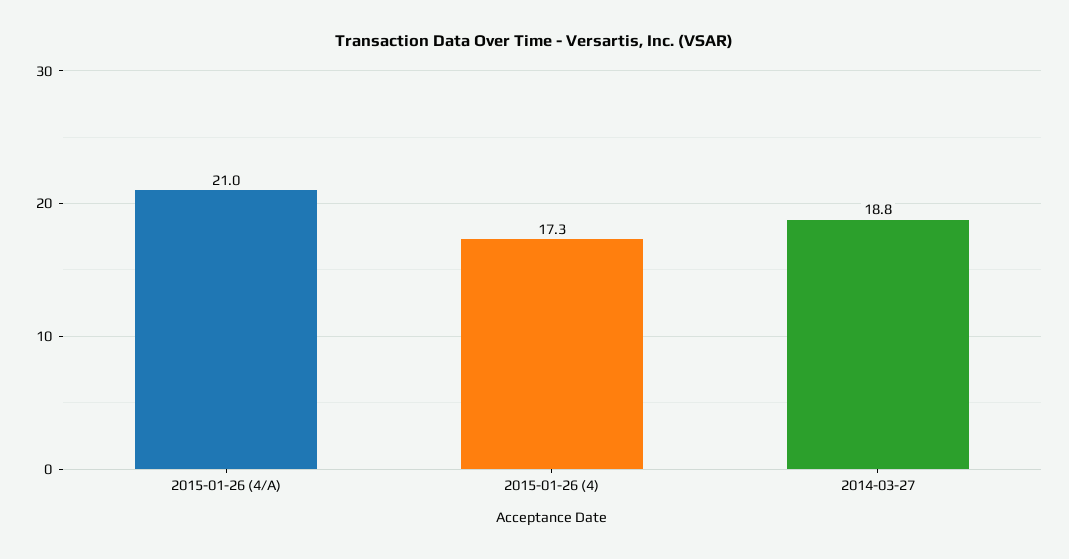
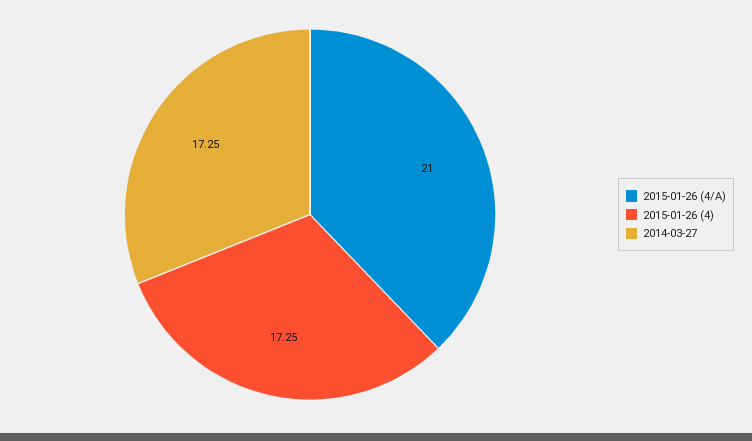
  {
    "2015-01-26 (4/A)": 21,
    "2015-01-26 (4)": 17.25,
-   "2014-03-27": 18.8
+   "2014-03-27": 17.25
  }

